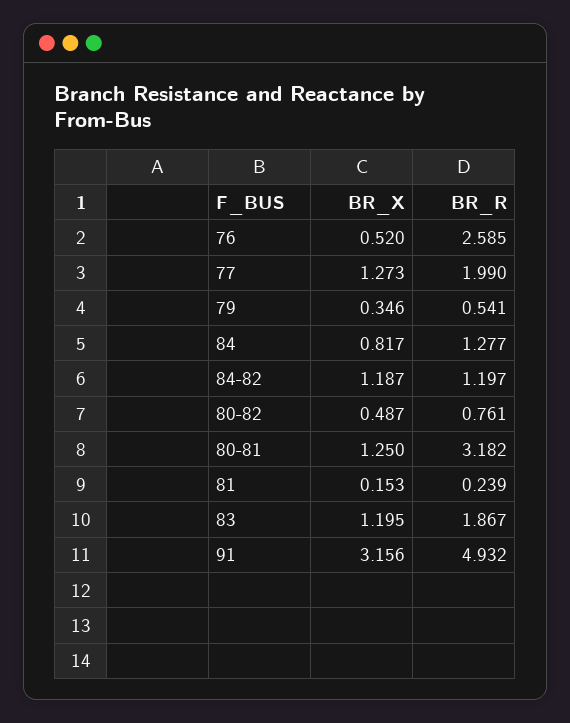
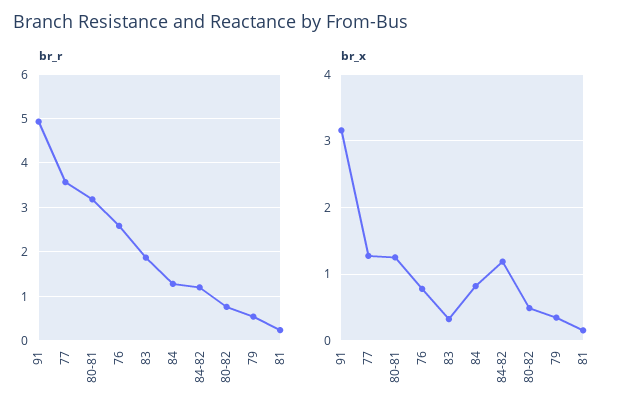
  {
    "BR_X": {
-     "76": 0.52,
+     "76": 0.8,
      "77": 1.273,
      "79": 0.346,
      "84": 0.817,
      "84-82": 1.187,
      "80-82": 0.487,
      "80-81": 1.25,
      "81": 0.153,
-     "83": 1.195,
+     "83": 0.3,
      "91": 3.156
    },
    "BR_R": {
      "76": 2.585,
-     "77": 1.99,
+     "77": 3.6,
      "79": 0.541,
      "84": 1.277,
      "84-82": 1.197,
      "80-82": 0.761,
      "80-81": 3.182,
      "81": 0.239,
      "83": 1.867,
      "91": 4.932
    }
  }

